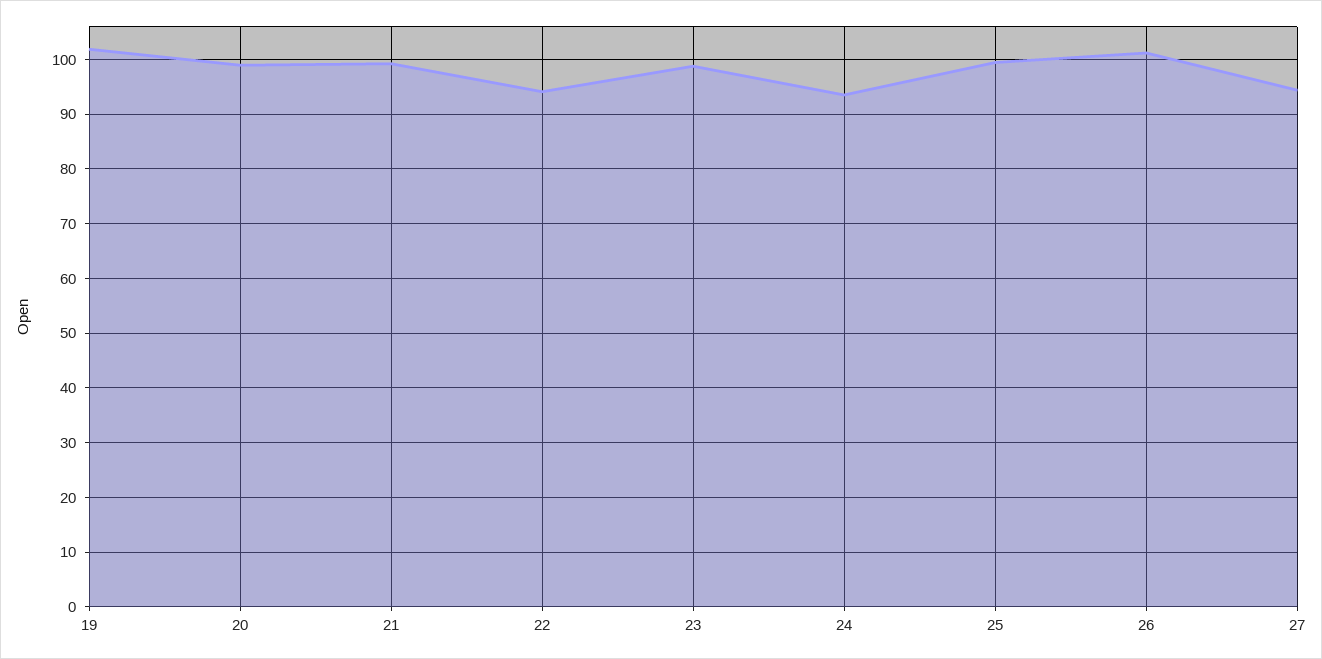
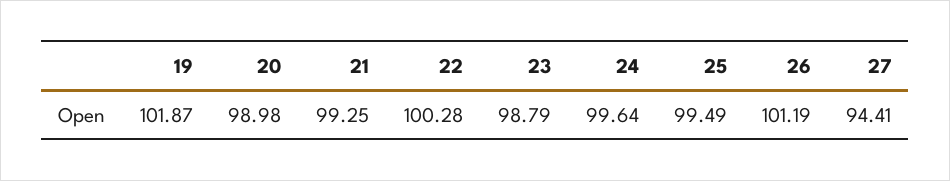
  {
    "19": 101.87,
    "20": 98.98,
    "21": 99.25,
-   "22": 94,
+   "22": 100.28,
    "23": 98.79,
-   "24": 94,
+   "24": 99.64,
    "25": 99.49,
    "26": 101.19,
    "27": 94.41
  }

